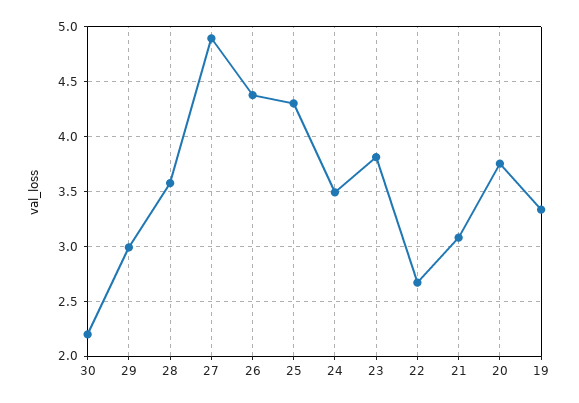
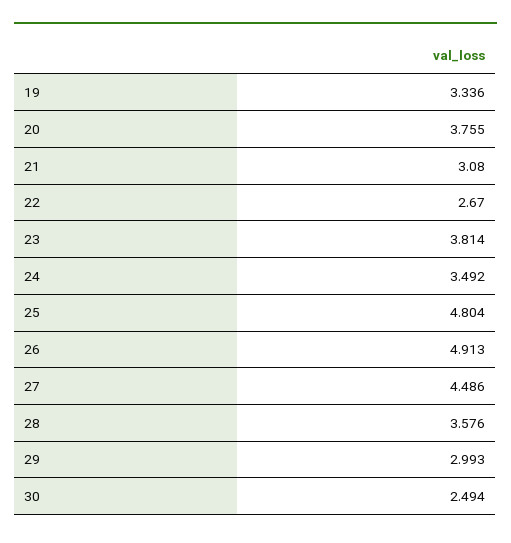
  {
-   "30": 2.2,
+   "30": 2.494,
    "29": 2.993,
    "28": 3.576,
-   "27": 4.9,
+   "27": 4.486,
-   "26": 4.4,
+   "26": 4.913,
-   "25": 4.3,
+   "25": 4.804,
    "24": 3.492,
    "23": 3.814,
    "22": 2.67,
    "21": 3.08,
    "20": 3.755,
    "19": 3.336
  }

